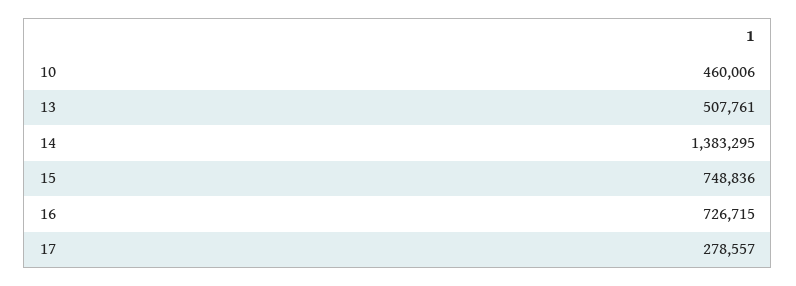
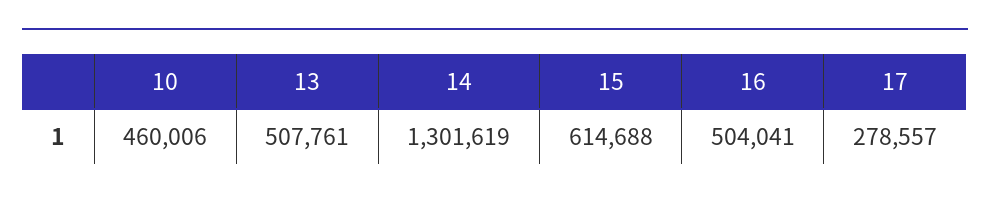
  {
    "10": 460006,
    "13": 507761,
-   "14": 1383295,
+   "14": 1301619,
-   "15": 748836,
+   "15": 614688,
-   "16": 726715,
+   "16": 504041,
    "17": 278557
  }

